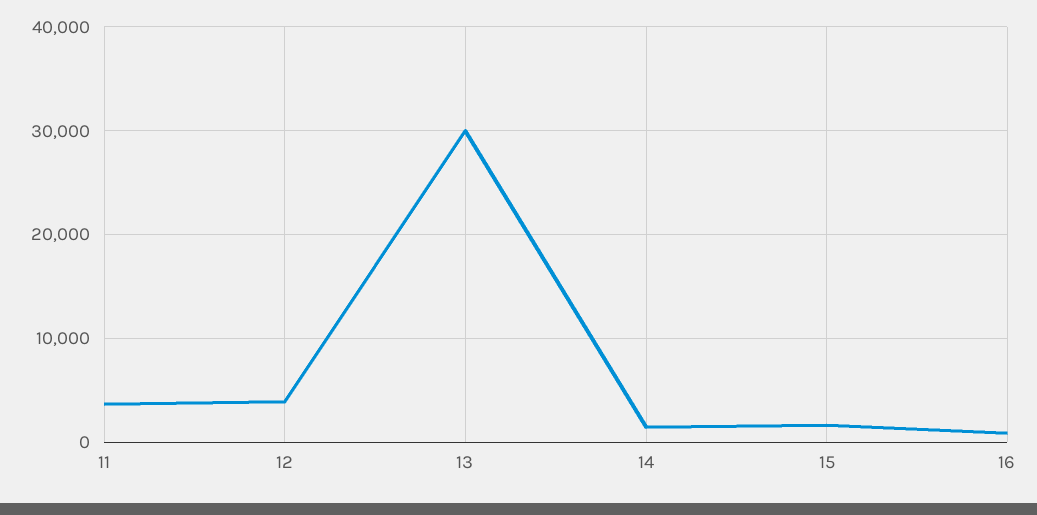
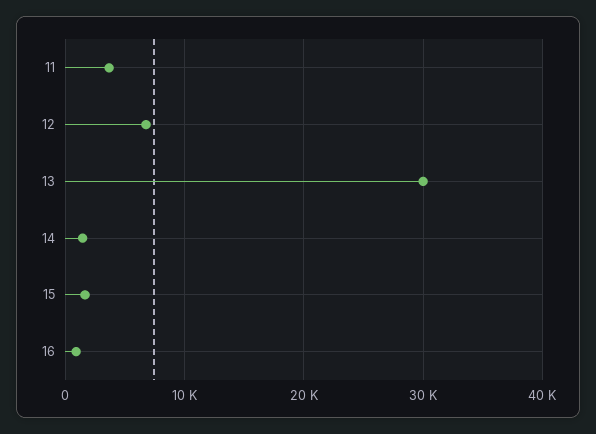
  {
    "11": 4000,
-   "12": 4000,
+   "12": 7000,
    "13": 30000,
    "14": 1000,
    "15": 2000,
    "16": 1000
  }

